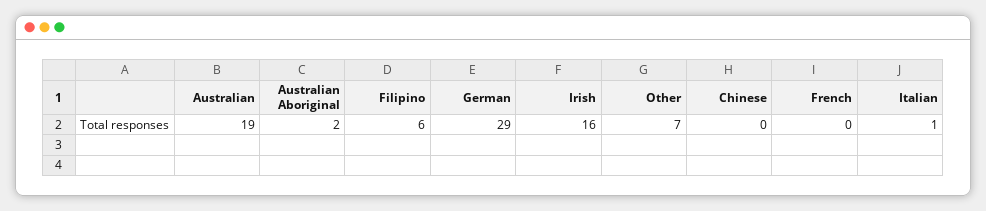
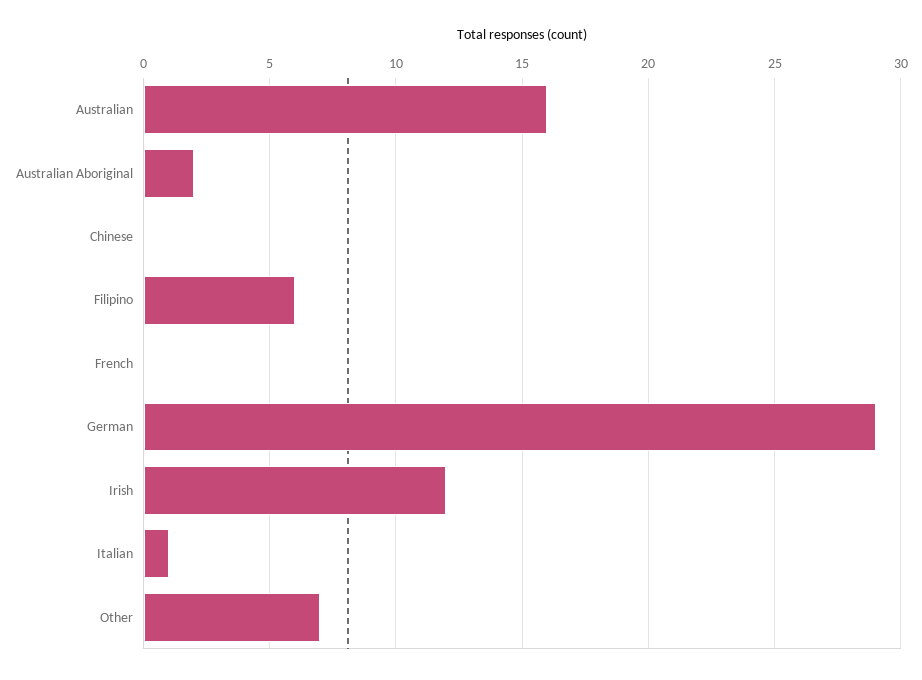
  {
-   "Australian": 19,
+   "Australian": 16,
    "Australian Aboriginal": 2,
    "Filipino": 6,
    "German": 29,
-   "Irish": 16,
+   "Irish": 12,
    "Other": 7,
    "Chinese": 0,
    "French": 0,
    "Italian": 1
  }

